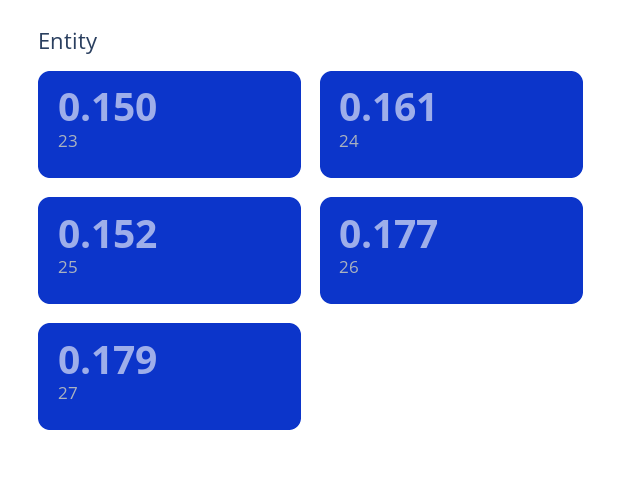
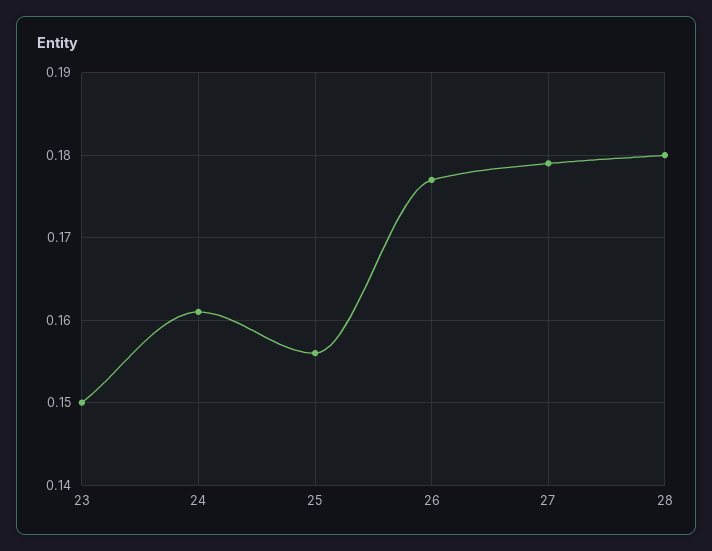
  {
    "23": 0.15,
    "24": 0.161,
-   "25": 0.152,
+   "25": 0.156,
    "26": 0.177,
-   "27": 0.179
+   "27": 0.179,
+   "28": 0.18
  }

